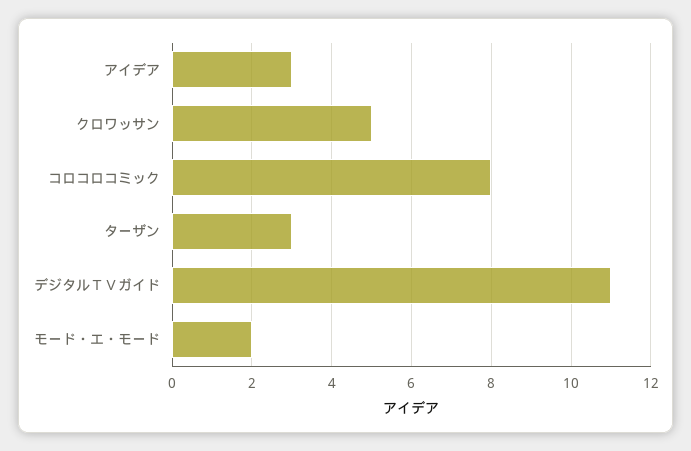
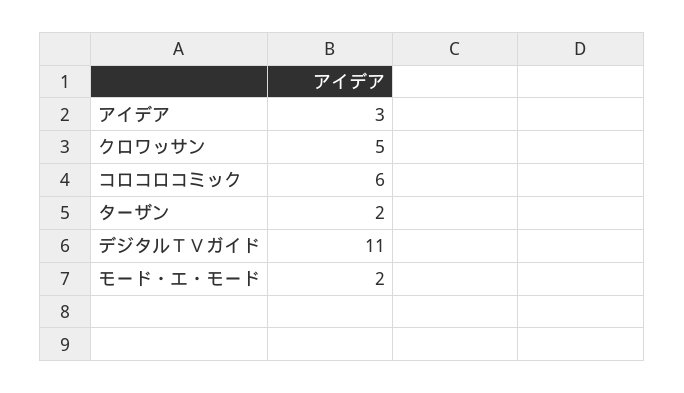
  {
    "アイデア": 3,
    "クロワッサン": 5,
-   "コロコロコミック": 8,
+   "コロコロコミック": 6,
-   "ターザン": 3,
+   "ターザン": 2,
    "デジタルＴＶガイド": 11,
    "モード・エ・モード": 2
  }

